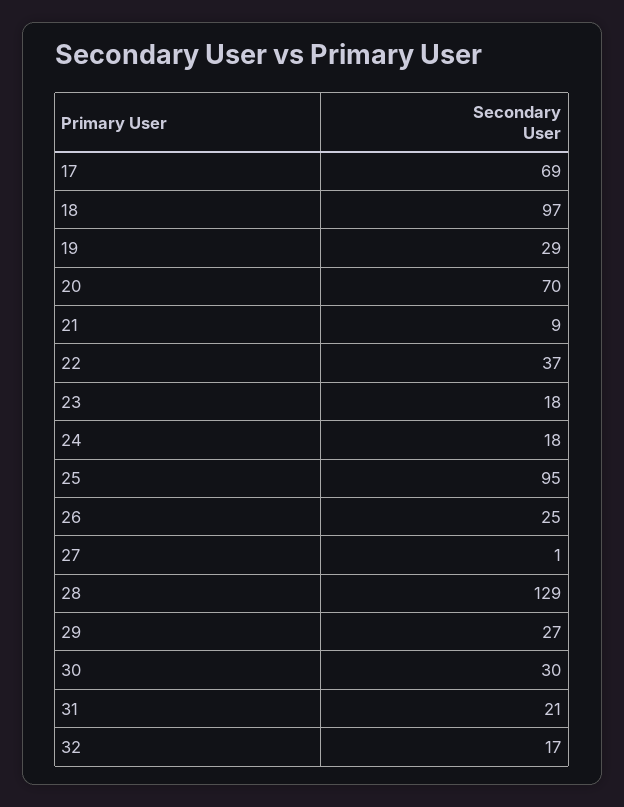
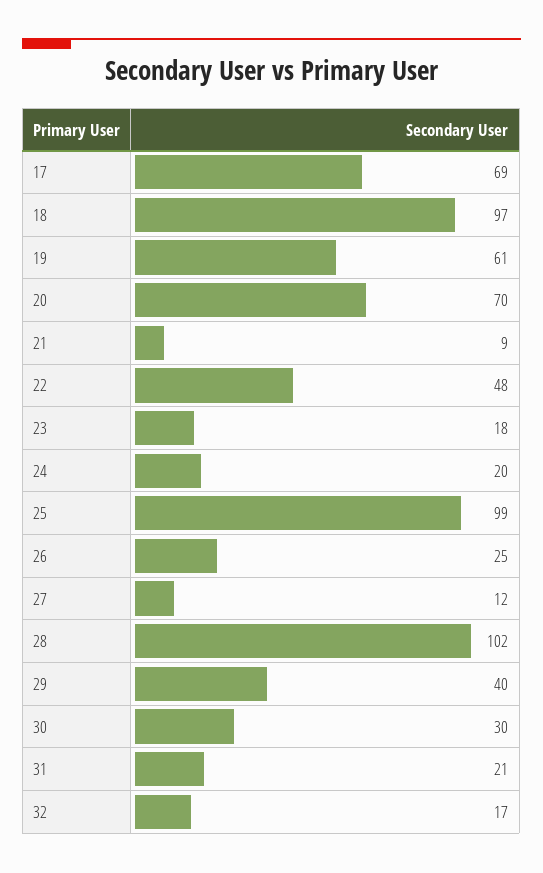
  {
    "17": 69,
    "18": 97,
-   "19": 29,
+   "19": 61,
    "20": 70,
    "21": 9,
-   "22": 37,
+   "22": 48,
    "23": 18,
-   "24": 18,
+   "24": 20,
-   "25": 95,
+   "25": 99,
    "26": 25,
-   "27": 1,
+   "27": 12,
-   "28": 129,
+   "28": 102,
-   "29": 27,
+   "29": 40,
    "30": 30,
    "31": 21,
    "32": 17
  }

